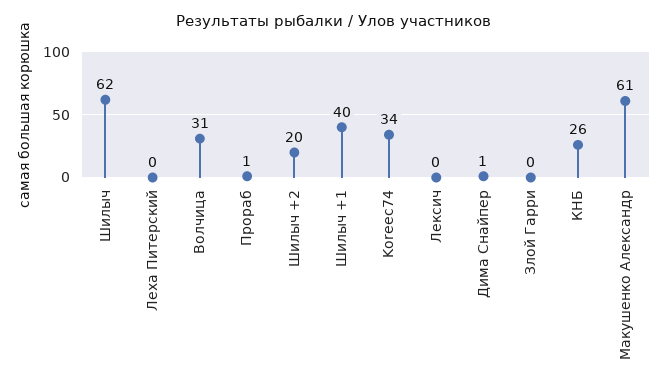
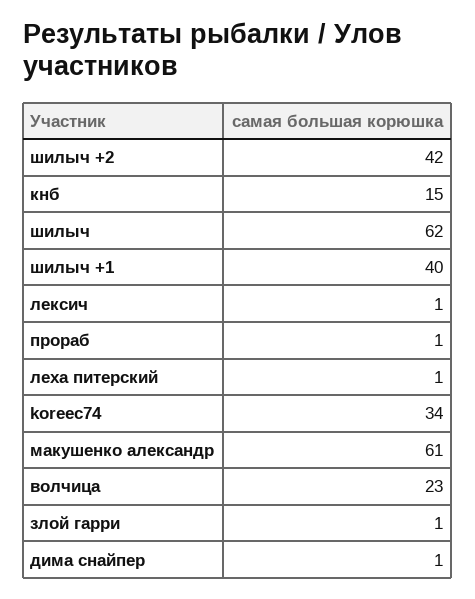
  {
    "Шилыч": 62,
-   "Леха Питерский": 0,
+   "Леха Питерский": 1,
-   "Волчица": 31,
+   "Волчица": 23,
    "Прораб": 1,
-   "Шилыч +2": 20,
+   "Шилыч +2": 42,
    "Шилыч +1": 40,
    "Koreec74": 34,
-   "Лексич": 0,
+   "Лексич": 1,
    "Дима Снайпер": 1,
-   "Злой Гарри": 0,
+   "Злой Гарри": 1,
-   "КНБ": 26,
+   "КНБ": 15,
    "Макушенко Александр": 61
  }

